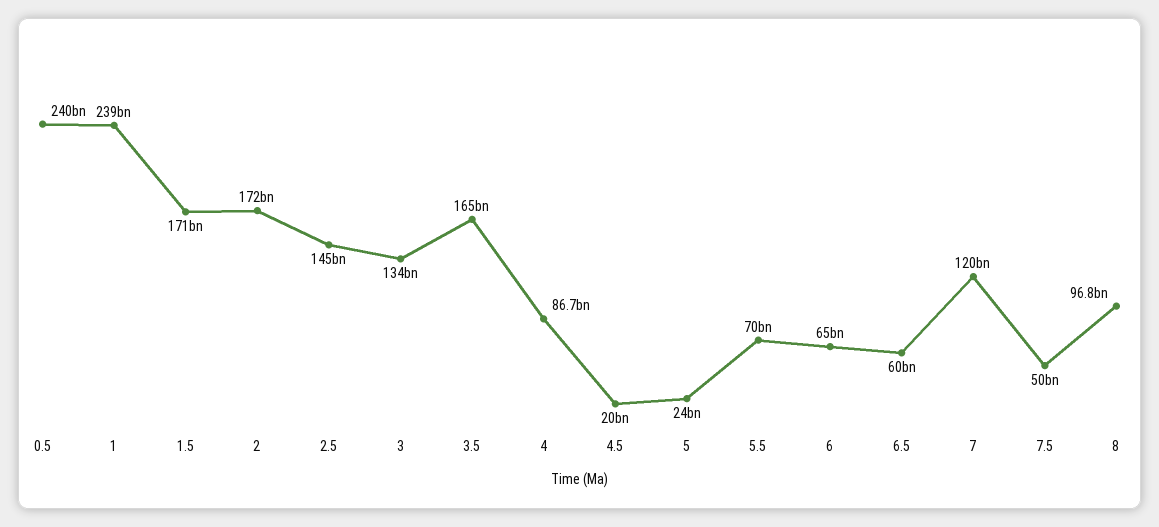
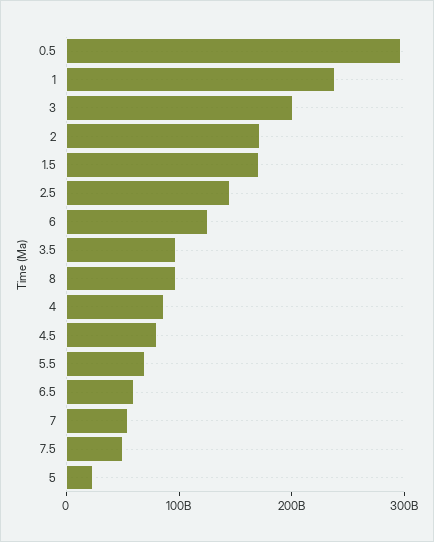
  {
-   "0.5": 240000000000,
+   "0.5": 300000000000,
    "1": 239000000000,
    "1.5": 171000000000,
    "2": 172000000000,
    "2.5": 145000000000,
-   "3": 134000000000,
+   "3": 200000000000,
-   "3.5": 165000000000,
+   "3.5": 100000000000,
    "4": 86700000000,
-   "4.5": 20000000000,
+   "4.5": 80000000000,
    "5": 24000000000,
    "5.5": 70000000000,
-   "6": 65000000000,
+   "6": 120000000000,
    "6.5": 60000000000,
-   "7": 120000000000,
+   "7": 60000000000,
    "7.5": 50000000000,
    "8": 96800000000
  }

